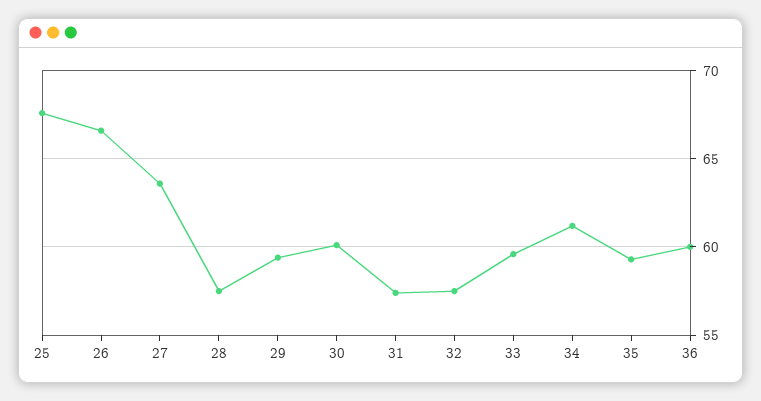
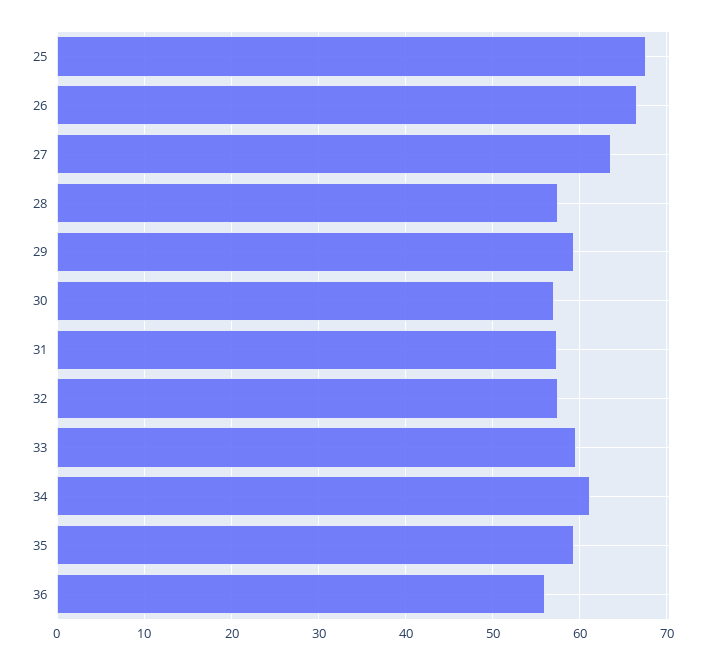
  {
    "25": 67.5,
    "26": 66.5,
    "27": 63.5,
    "28": 57.5,
    "29": 59.5,
-   "30": 60,
+   "30": 57,
    "31": 57.5,
    "32": 57.5,
    "33": 59.5,
    "34": 61,
    "35": 59.5,
-   "36": 60
+   "36": 56
  }

